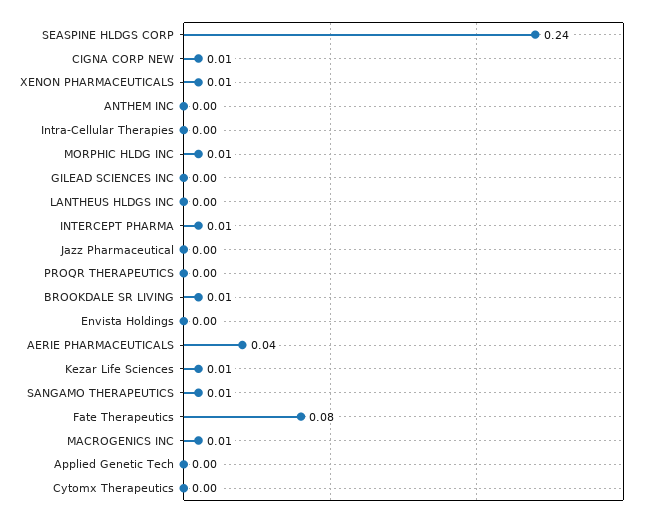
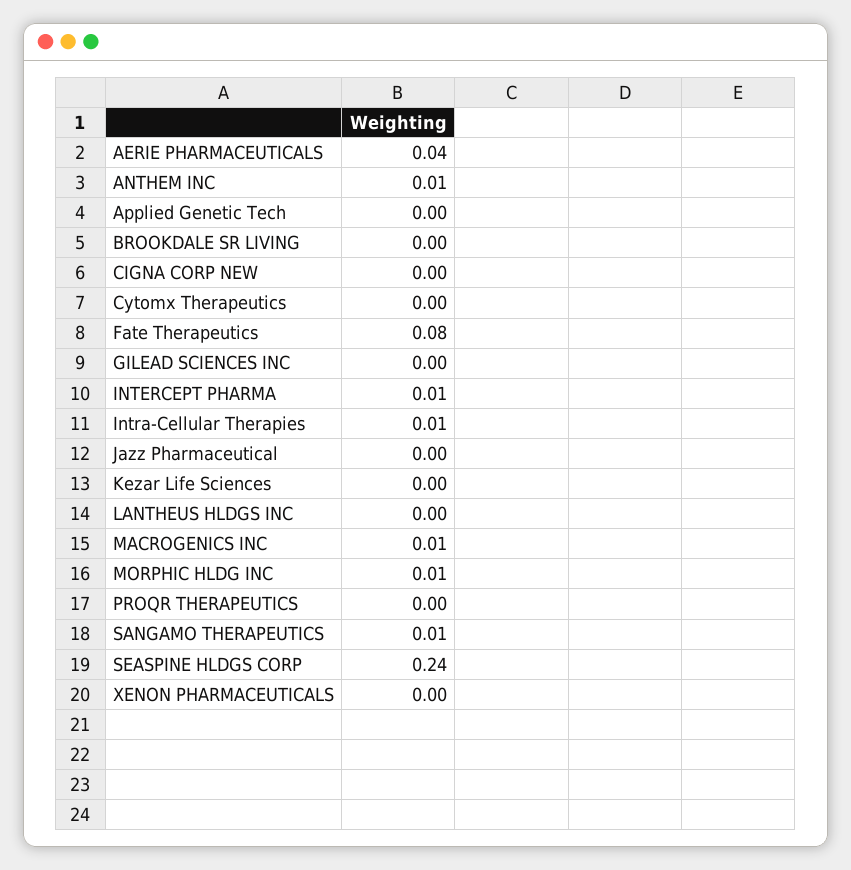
  {
    "SEASPINE HLDGS CORP": 0.24,
-   "CIGNA CORP NEW": 0.01,
+   "CIGNA CORP NEW": 0,
-   "XENON PHARMACEUTICALS": 0.01,
+   "XENON PHARMACEUTICALS": 0,
-   "ANTHEM INC": 0,
+   "ANTHEM INC": 0.01,
-   "Intra-Cellular Therapies": 0,
+   "Intra-Cellular Therapies": 0.01,
    "MORPHIC HLDG INC": 0.01,
    "GILEAD SCIENCES INC": 0,
    "LANTHEUS HLDGS INC": 0,
    "INTERCEPT PHARMA": 0.01,
    "Jazz Pharmaceutical": 0,
    "PROQR THERAPEUTICS": 0,
-   "BROOKDALE SR LIVING": 0.01,
+   "BROOKDALE SR LIVING": 0,
-   "Envista Holdings": 0,
    "AERIE PHARMACEUTICALS": 0.04,
-   "Kezar Life Sciences": 0.01,
+   "Kezar Life Sciences": 0,
    "SANGAMO THERAPEUTICS": 0.01,
    "Fate Therapeutics": 0.08,
    "MACROGENICS INC": 0.01,
    "Applied Genetic Tech": 0,
    "Cytomx Therapeutics": 0
  }

